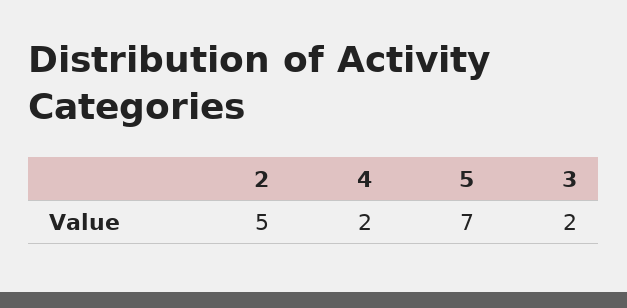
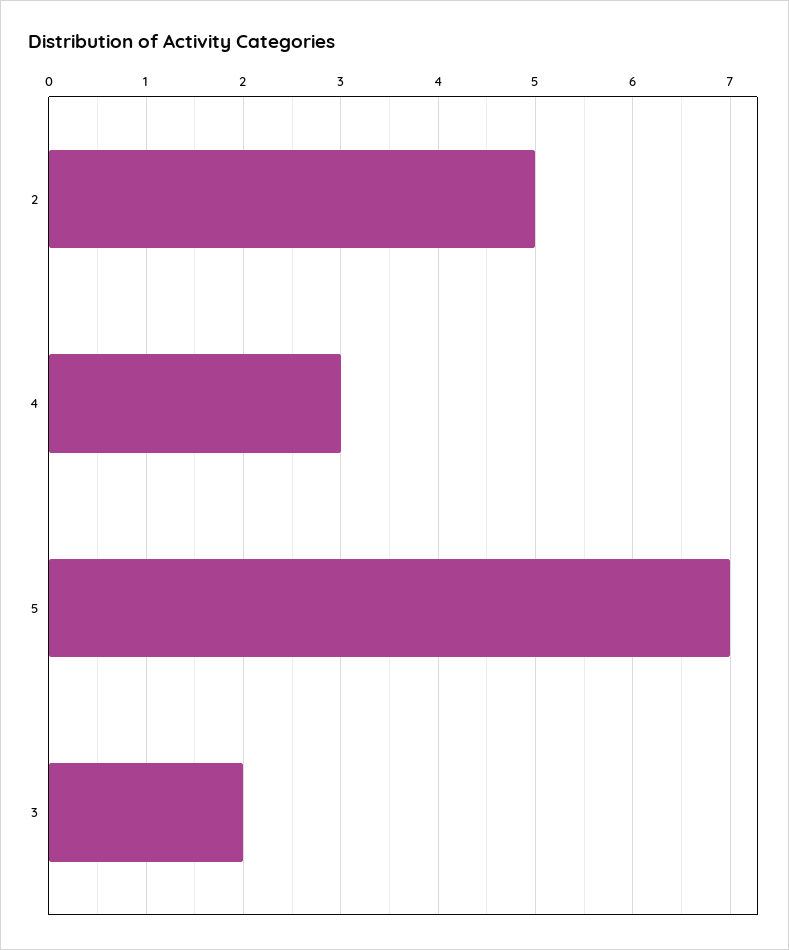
  {
    "2": 5,
-   "4": 2,
+   "4": 3,
    "5": 7,
    "3": 2
  }

